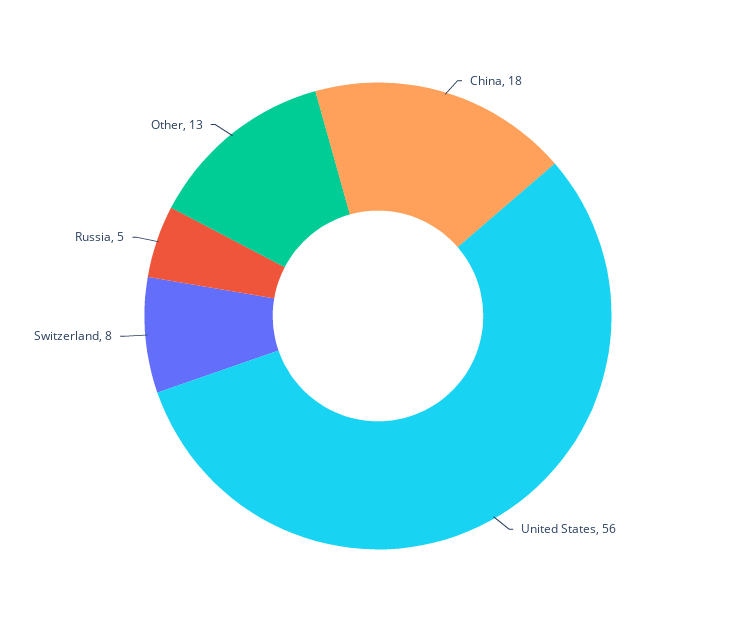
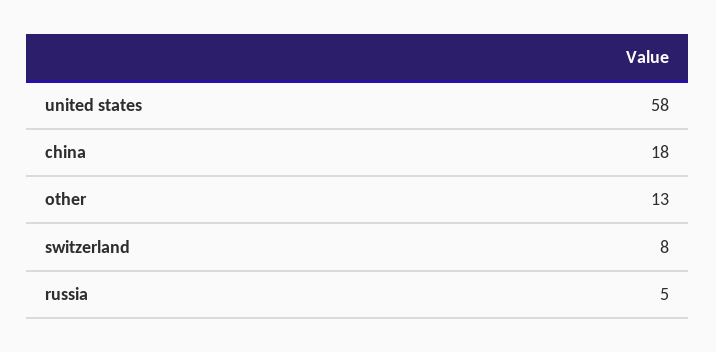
  {
    "China": 18,
-   "United States": 56,
+   "United States": 58,
    "Switzerland": 8,
    "Russia": 5,
    "Other": 13
  }

